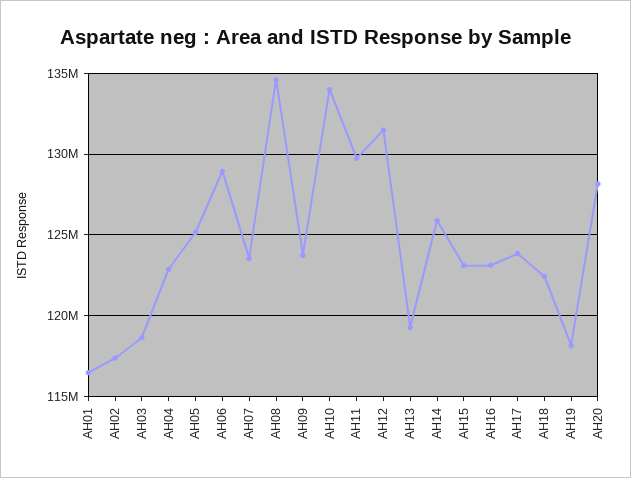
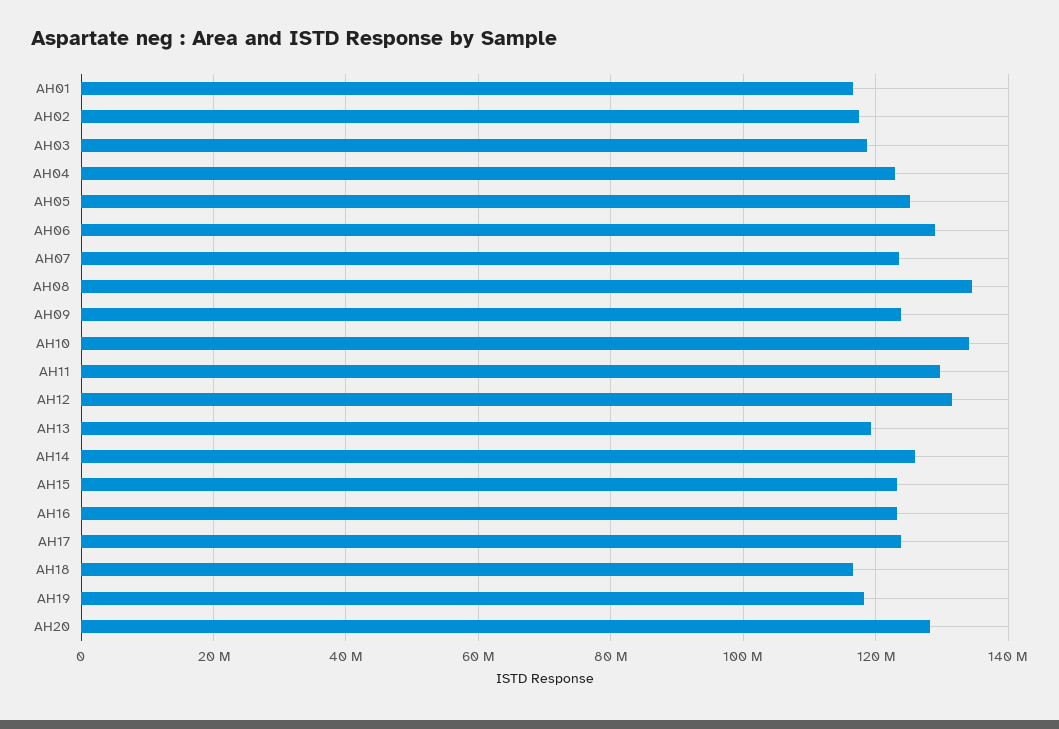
  {
    "AH01": 116500000,
    "AH02": 117500000,
    "AH03": 118500000,
    "AH04": 123000000,
    "AH05": 125000000,
    "AH06": 129000000,
    "AH07": 123500000,
    "AH08": 134500000,
    "AH09": 123500000,
    "AH10": 134000000,
    "AH11": 129500000,
    "AH12": 131500000,
    "AH13": 119500000,
    "AH14": 126000000,
    "AH15": 123000000,
    "AH16": 123000000,
    "AH17": 124000000,
-   "AH18": 122500000,
+   "AH18": 116000000,
    "AH19": 118000000,
    "AH20": 128000000
  }

